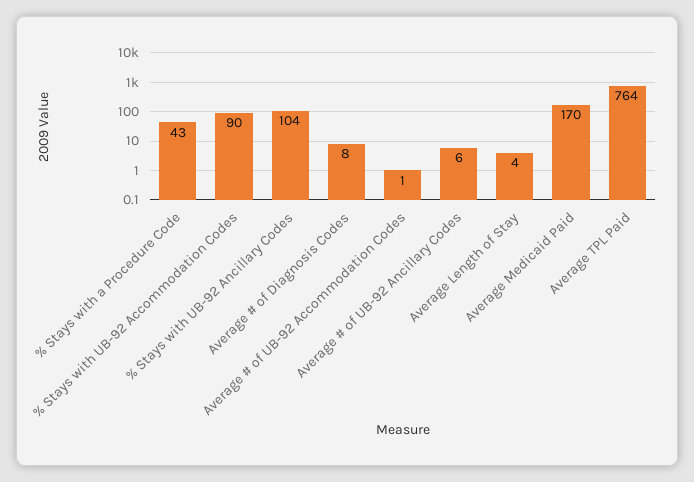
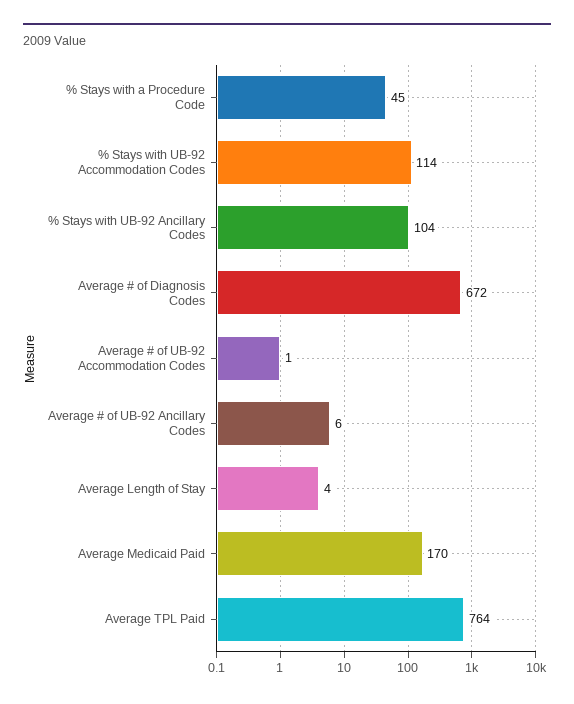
  {
-   "% Stays with a Procedure Code": 43,
+   "% Stays with a Procedure Code": 45,
-   "% Stays with UB-92 Accommodation Codes": 90,
+   "% Stays with UB-92 Accommodation Codes": 114,
    "% Stays with UB-92 Ancillary Codes": 104,
-   "Average # of Diagnosis Codes": 8,
+   "Average # of Diagnosis Codes": 672,
    "Average # of UB-92 Accommodation Codes": 1,
    "Average # of UB-92 Ancillary Codes": 6,
    "Average Length of Stay": 4,
    "Average Medicaid Paid": 170,
    "Average TPL Paid": 764
  }

